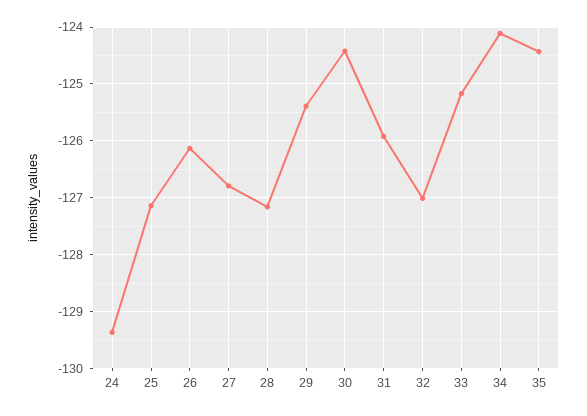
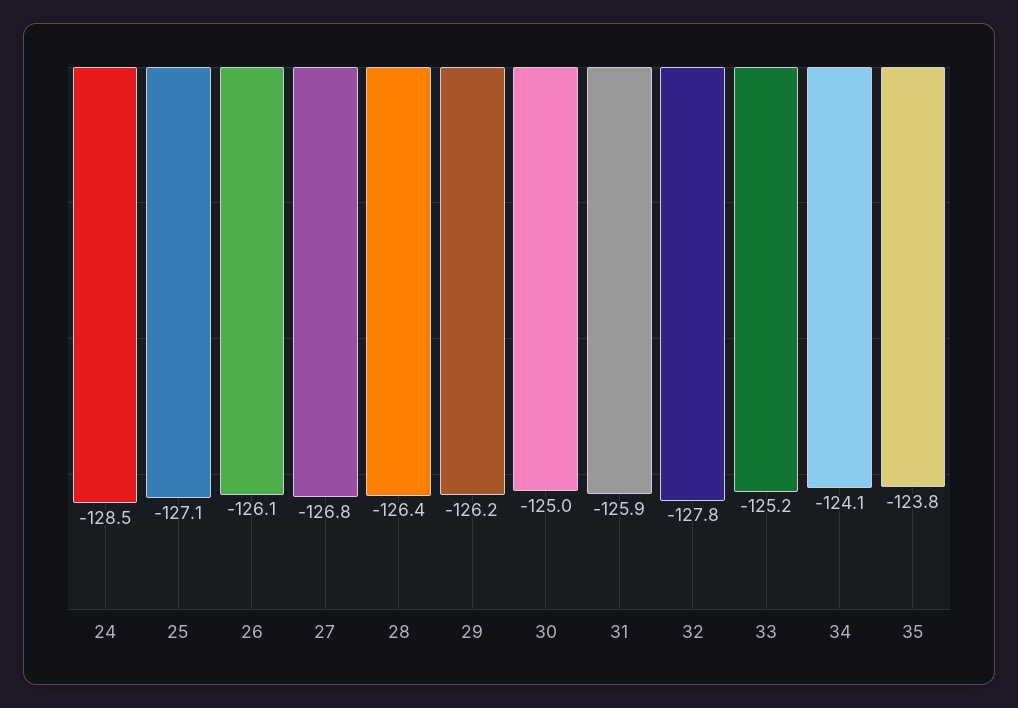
  {
-   "24": -129.4,
+   "24": -128.5,
    "25": -127.1,
    "26": -126.1,
    "27": -126.8,
-   "28": -127.2,
+   "28": -126.4,
-   "29": -125.4,
+   "29": -126.2,
-   "30": -124.4,
+   "30": -125,
    "31": -125.9,
-   "32": -127,
+   "32": -127.8,
    "33": -125.2,
    "34": -124.1,
-   "35": -124.4
+   "35": -123.8
  }

